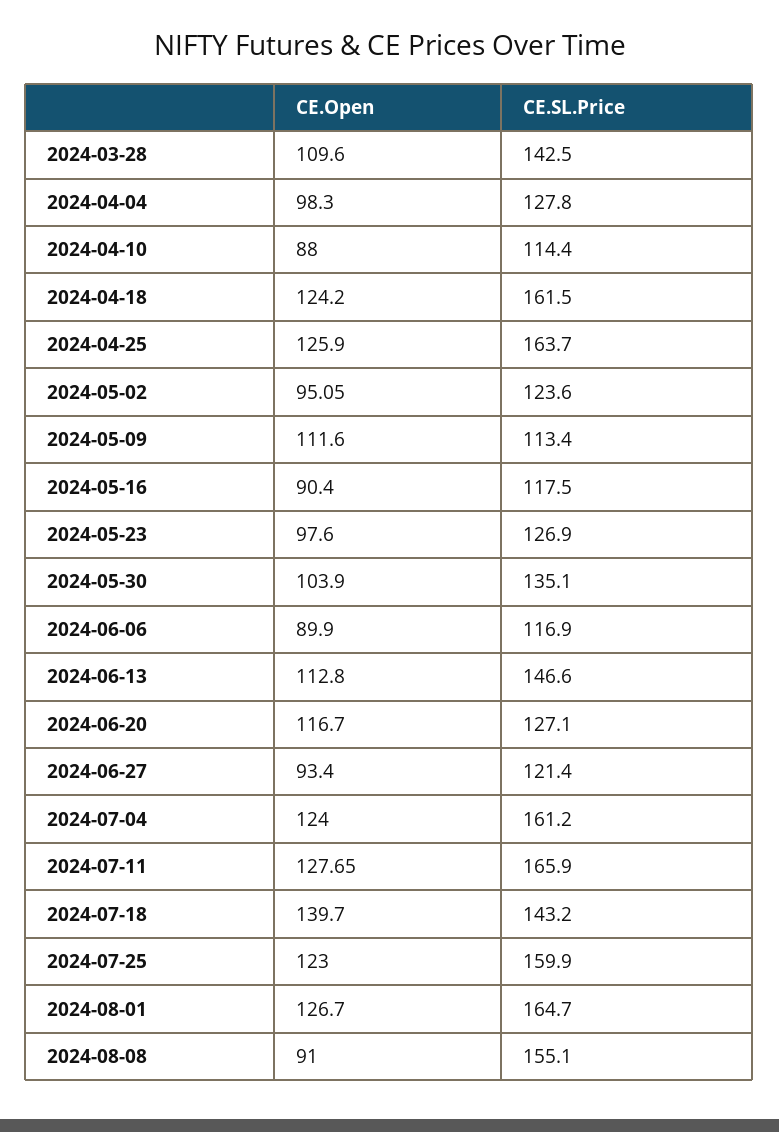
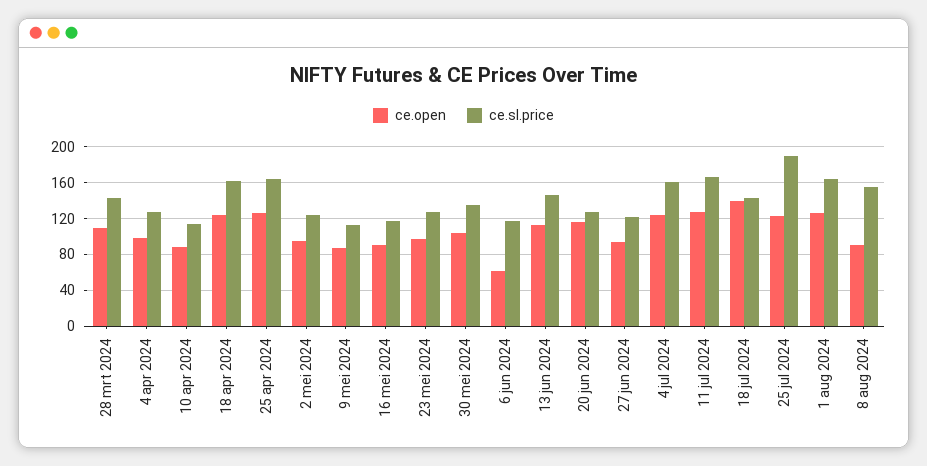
  {
    "CE.Open": {
      "2024-03-28": 109.6,
      "2024-04-04": 98.3,
      "2024-04-10": 88,
      "2024-04-18": 124.2,
      "2024-04-25": 125.9,
      "2024-05-02": 95.05,
-     "2024-05-09": 111.6,
+     "2024-05-09": 90,
      "2024-05-16": 90.4,
      "2024-05-23": 97.6,
      "2024-05-30": 103.9,
-     "2024-06-06": 89.9,
+     "2024-06-06": 60,
      "2024-06-13": 112.8,
      "2024-06-20": 116.7,
      "2024-06-27": 93.4,
      "2024-07-04": 124,
      "2024-07-11": 127.65,
      "2024-07-18": 139.7,
      "2024-07-25": 123,
      "2024-08-01": 126.7,
      "2024-08-08": 91
    },
    "CE.SL.Price": {
      "2024-03-28": 142.5,
      "2024-04-04": 127.8,
      "2024-04-10": 114.4,
      "2024-04-18": 161.5,
      "2024-04-25": 163.7,
      "2024-05-02": 123.6,
      "2024-05-09": 113.4,
      "2024-05-16": 117.5,
      "2024-05-23": 126.9,
      "2024-05-30": 135.1,
      "2024-06-06": 116.9,
      "2024-06-13": 146.6,
      "2024-06-20": 127.1,
      "2024-06-27": 121.4,
      "2024-07-04": 161.2,
      "2024-07-11": 165.9,
      "2024-07-18": 143.2,
-     "2024-07-25": 159.9,
+     "2024-07-25": 190,
      "2024-08-01": 164.7,
      "2024-08-08": 155.1
    }
  }

